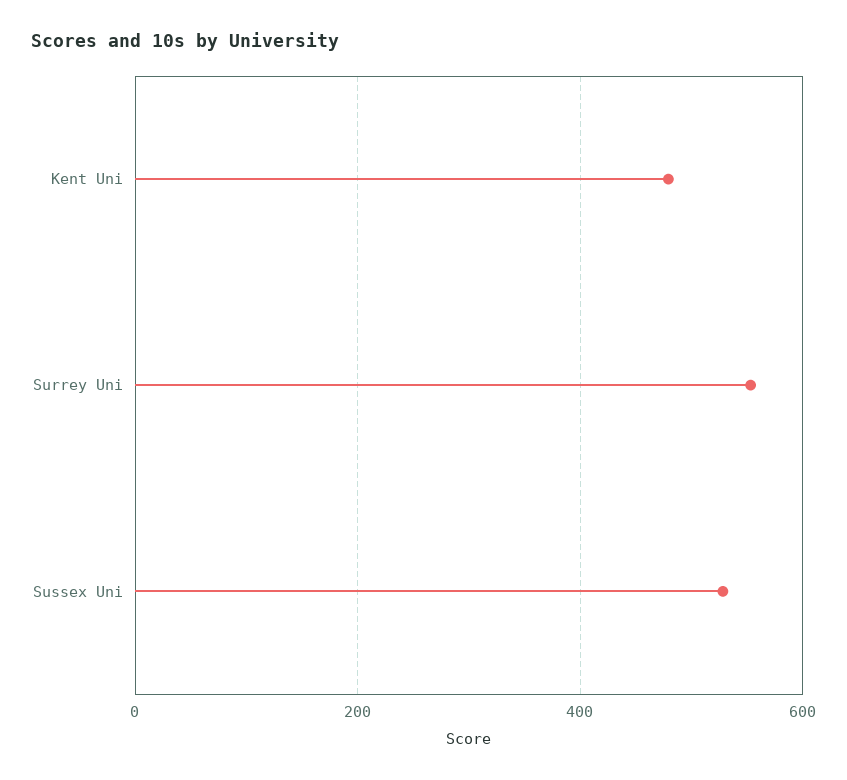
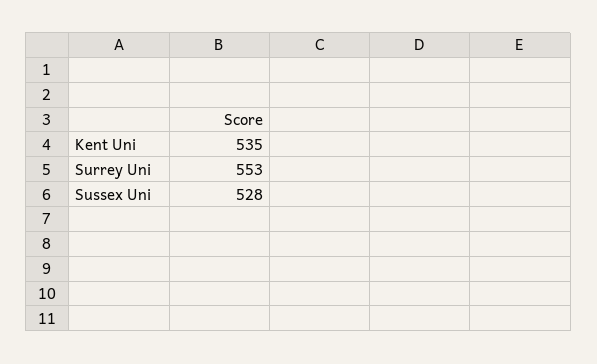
  {
-   "Kent Uni": 480,
+   "Kent Uni": 535,
    "Surrey Uni": 553,
    "Sussex Uni": 528
  }

